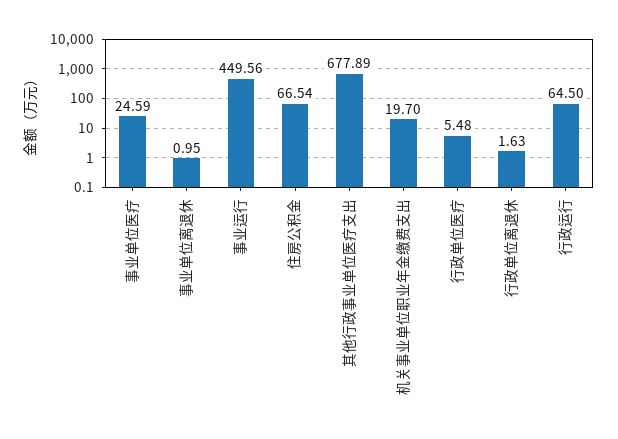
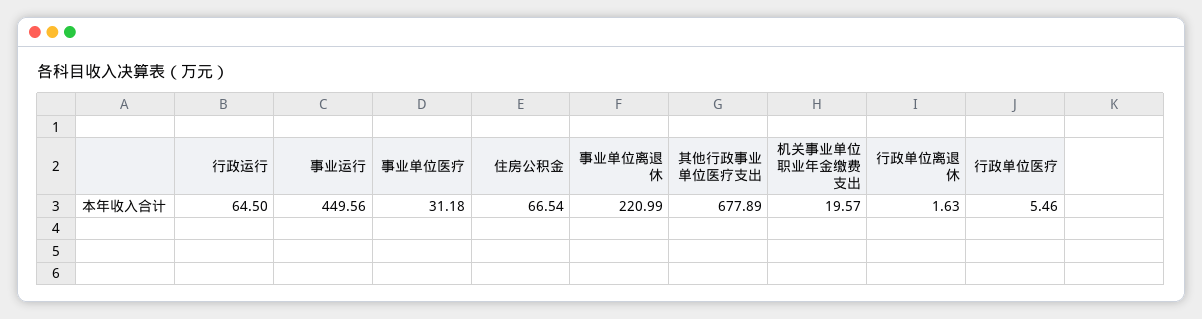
  {
-   "事业单位医疗": 24.59,
+   "事业单位医疗": 31.18,
-   "事业单位离退休": 0.95,
+   "事业单位离退休": 220.99,
    "事业运行": 449.56,
    "住房公积金": 66.54,
    "其他行政事业单位医疗支出": 677.89,
-   "机关事业单位职业年金缴费支出": 19.7,
+   "机关事业单位职业年金缴费支出": 19.57,
-   "行政单位医疗": 5.48,
+   "行政单位医疗": 5.46,
    "行政单位离退休": 1.63,
    "行政运行": 64.5
  }

